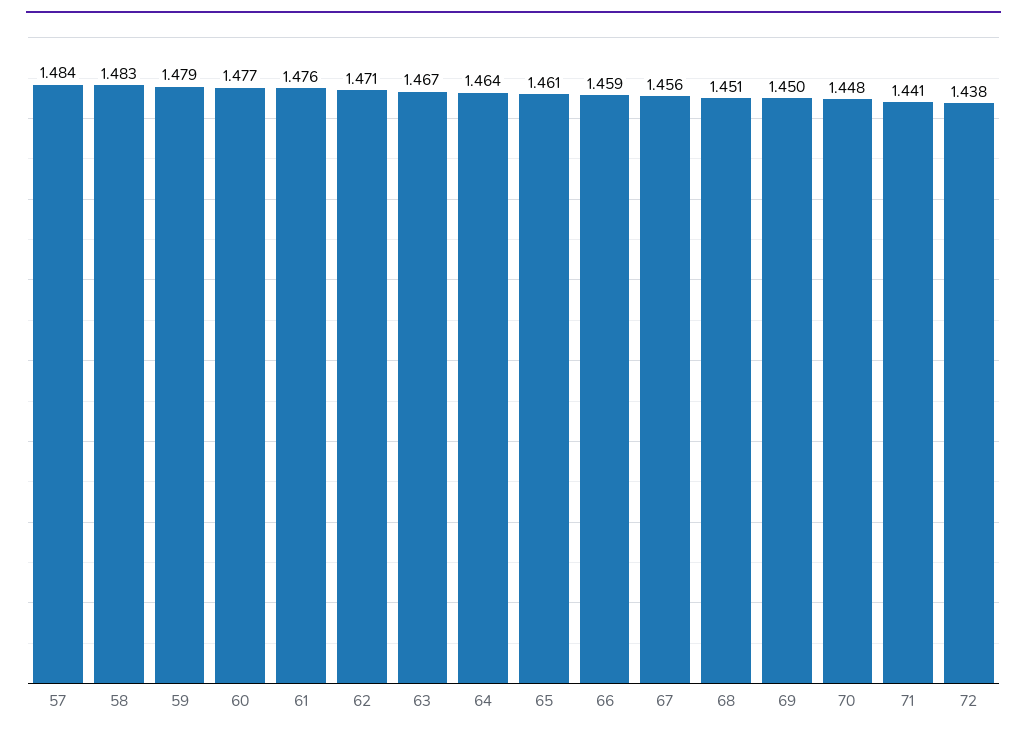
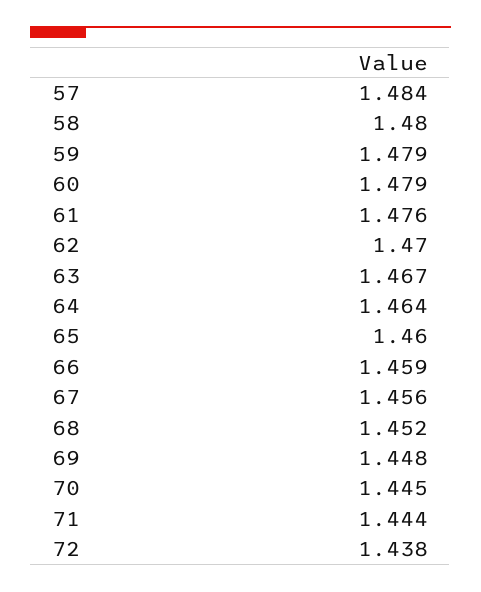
  {
    "57": 1.484,
-   "58": 1.483,
+   "58": 1.48,
    "59": 1.479,
-   "60": 1.477,
+   "60": 1.479,
    "61": 1.476,
-   "62": 1.471,
+   "62": 1.47,
    "63": 1.467,
    "64": 1.464,
-   "65": 1.461,
+   "65": 1.46,
    "66": 1.459,
    "67": 1.456,
-   "68": 1.451,
+   "68": 1.452,
-   "69": 1.45,
+   "69": 1.448,
-   "70": 1.448,
+   "70": 1.445,
-   "71": 1.441,
+   "71": 1.444,
    "72": 1.438
  }

